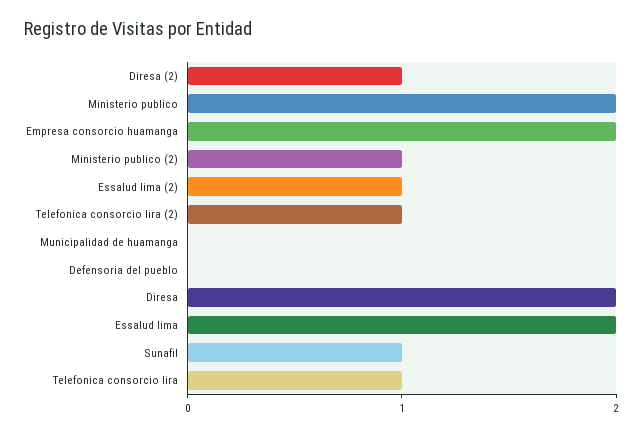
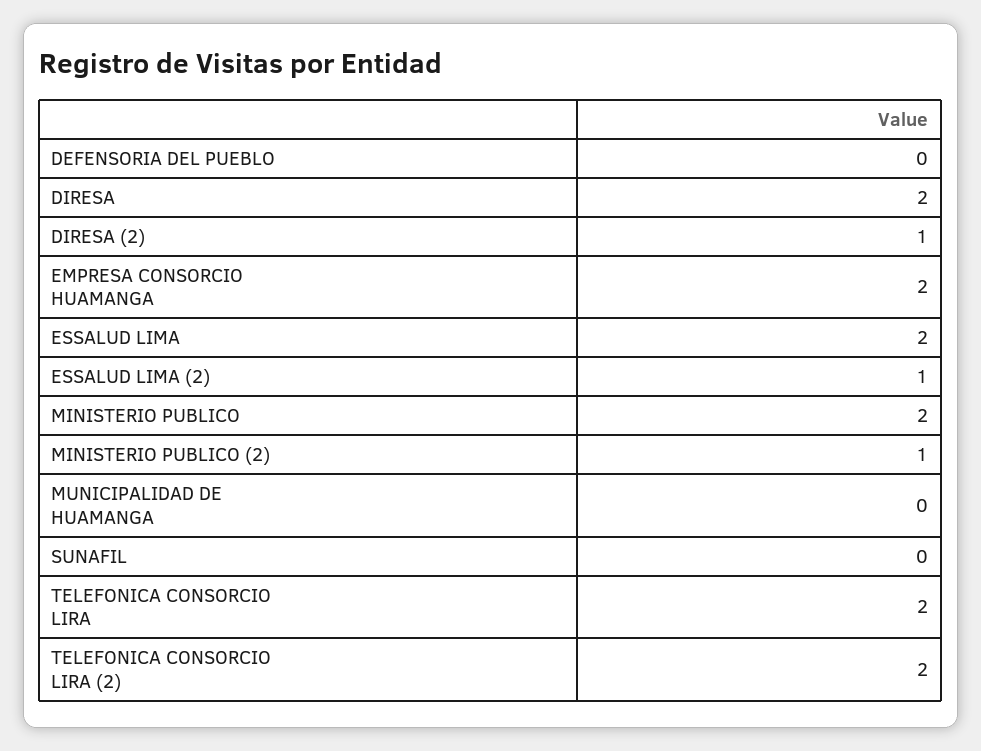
  {
    "Diresa (2)": 1,
    "Ministerio publico": 2,
    "Empresa consorcio huamanga": 2,
    "Ministerio publico (2)": 1,
    "Essalud lima (2)": 1,
-   "Telefonica consorcio lira (2)": 1,
+   "Telefonica consorcio lira (2)": 2,
    "Municipalidad de huamanga": 0,
    "Defensoria del pueblo": 0,
    "Diresa": 2,
    "Essalud lima": 2,
-   "Sunafil": 1,
+   "Sunafil": 0,
-   "Telefonica consorcio lira": 1
+   "Telefonica consorcio lira": 2
  }

